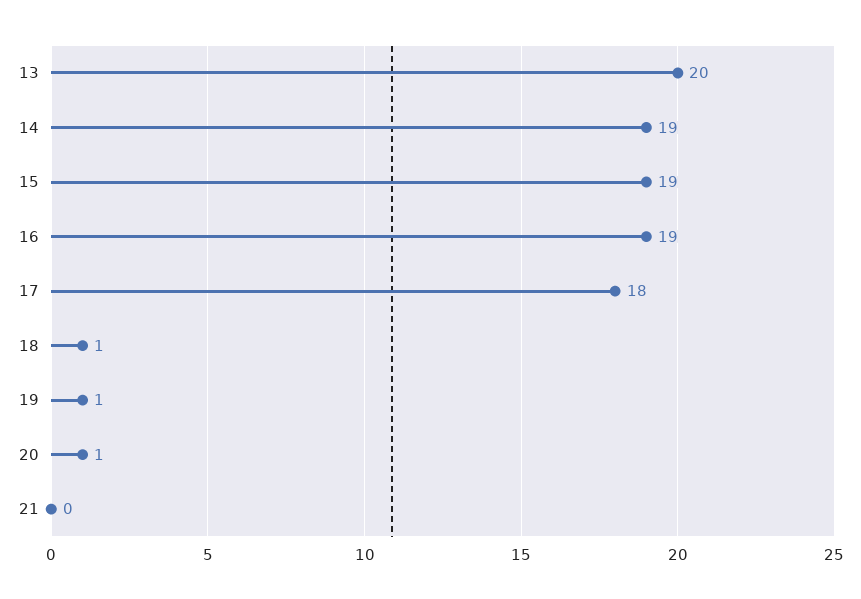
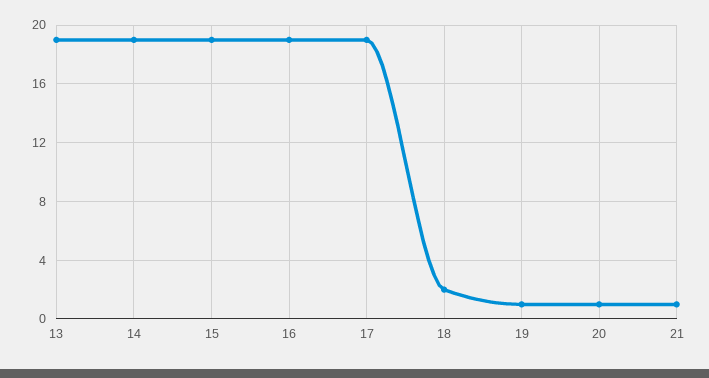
  {
-   "13": 20,
+   "13": 19,
    "14": 19,
    "15": 19,
    "16": 19,
-   "17": 18,
+   "17": 19,
-   "18": 1,
+   "18": 2,
    "19": 1,
    "20": 1,
-   "21": 0
+   "21": 1
  }

